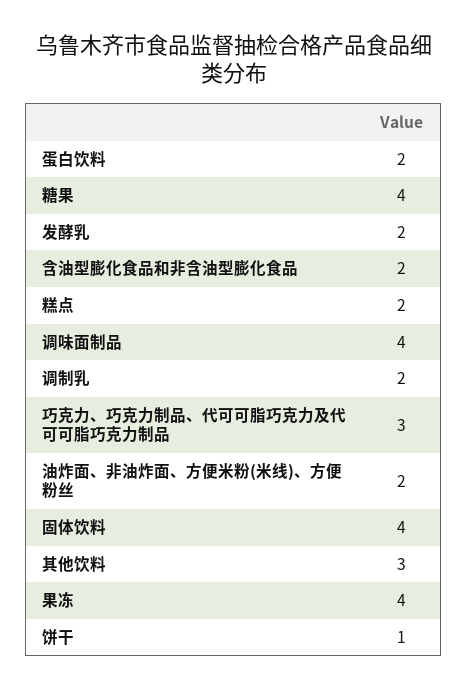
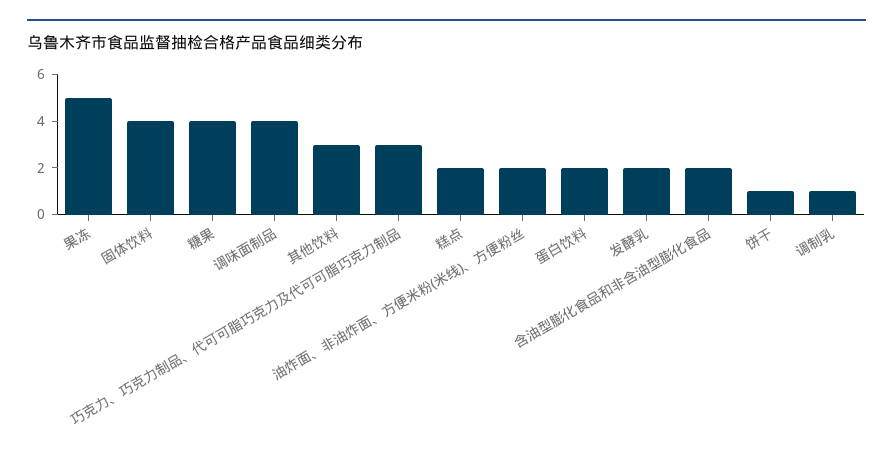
  {
    "蛋白饮料": 2,
    "糖果": 4,
    "发酵乳": 2,
    "含油型膨化食品和非含油型膨化食品": 2,
    "糕点": 2,
    "调味面制品": 4,
-   "调制乳": 2,
+   "调制乳": 1,
    "巧克力、巧克力制品、代可可脂巧克力及代可可脂巧克力制品": 3,
    "油炸面、非油炸面、方便米粉(米线)、方便粉丝": 2,
    "固体饮料": 4,
    "其他饮料": 3,
-   "果冻": 4,
+   "果冻": 5,
    "饼干": 1
  }

